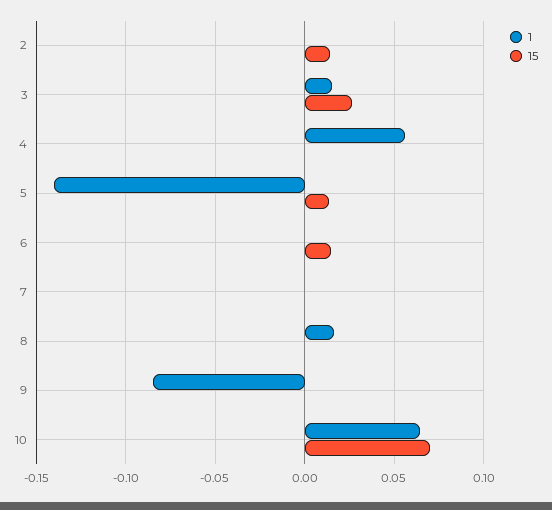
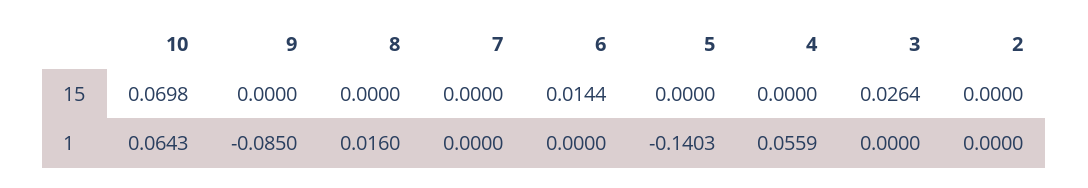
  {
    "1": {
      "2": 0,
-     "3": 0.015,
+     "3": 0,
      "4": 0.0559,
      "5": -0.1403,
      "6": 0,
      "7": 0,
      "8": 0.016,
      "9": -0.085,
      "10": 0.0643
    },
    "15": {
-     "2": 0.015,
+     "2": 0,
      "3": 0.0264,
      "4": 0,
-     "5": 0.015,
+     "5": 0,
      "6": 0.0144,
      "7": 0,
      "8": 0,
      "9": 0,
      "10": 0.0698
    }
  }

